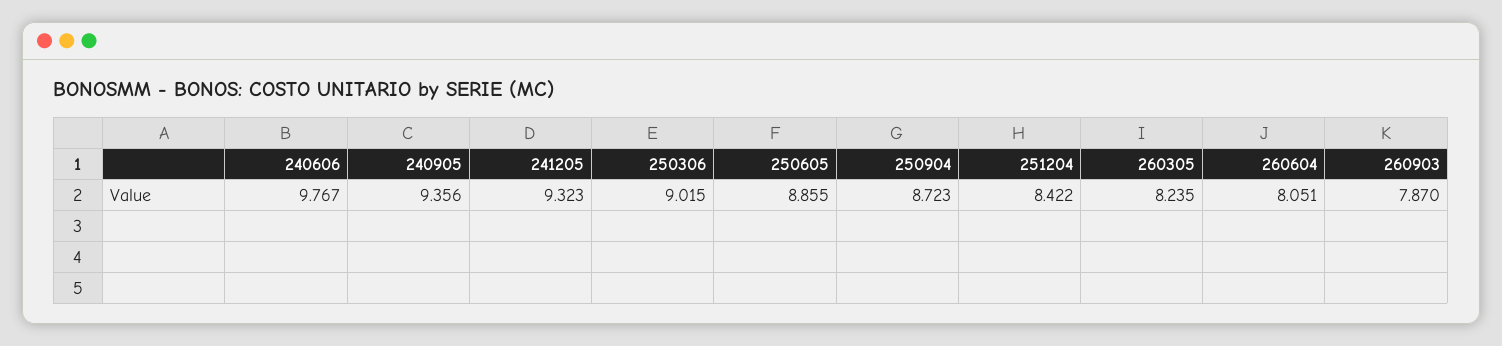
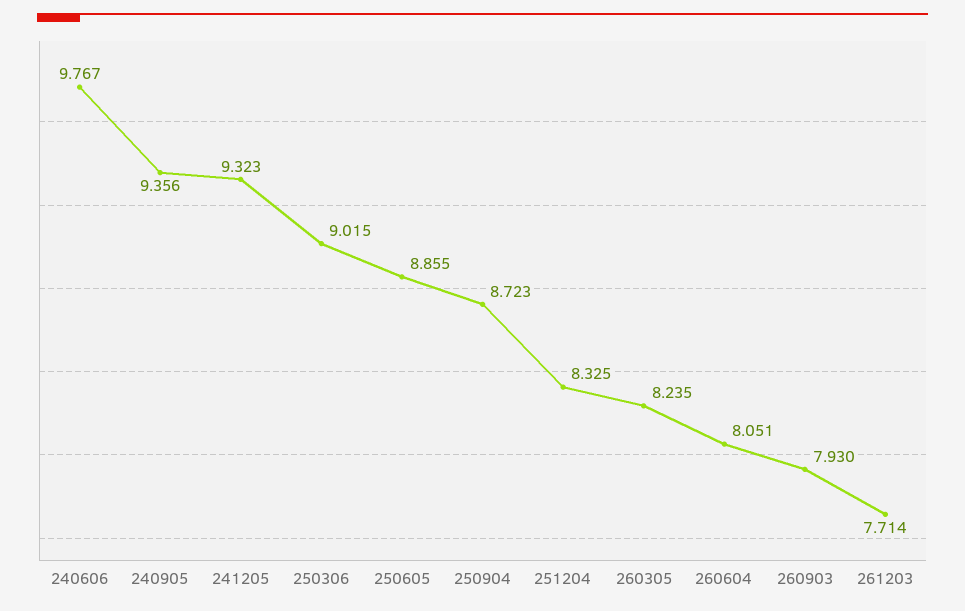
  {
    "240606": 9.767,
    "240905": 9.356,
    "241205": 9.323,
    "250306": 9.015,
    "250605": 8.855,
    "250904": 8.723,
-   "251204": 8.422,
+   "251204": 8.325,
    "260305": 8.235,
    "260604": 8.051,
-   "260903": 7.87
+   "260903": 7.93,
+   "261203": 7.714
  }

